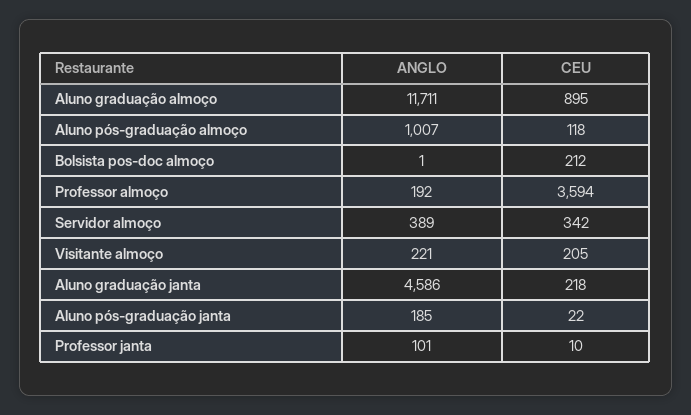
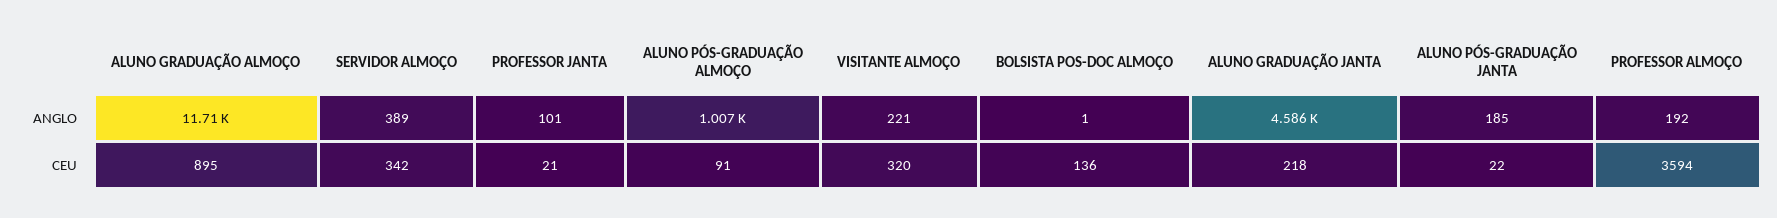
  {
    "ANGLO": {
      "Aluno graduação almoço": 11711,
      "Aluno pós-graduação almoço": 1007,
      "Bolsista pos-doc almoço": 1,
      "Professor almoço": 192,
      "Servidor almoço": 389,
      "Visitante almoço": 221,
      "Aluno graduação janta": 4586,
      "Aluno pós-graduação janta": 185,
      "Professor janta": 101
    },
    "CEU": {
      "Aluno graduação almoço": 895,
-     "Aluno pós-graduação almoço": 118,
+     "Aluno pós-graduação almoço": 91,
-     "Bolsista pos-doc almoço": 212,
+     "Bolsista pos-doc almoço": 136,
      "Professor almoço": 3594,
      "Servidor almoço": 342,
-     "Visitante almoço": 205,
+     "Visitante almoço": 320,
      "Aluno graduação janta": 218,
      "Aluno pós-graduação janta": 22,
-     "Professor janta": 10
+     "Professor janta": 21
    }
  }

